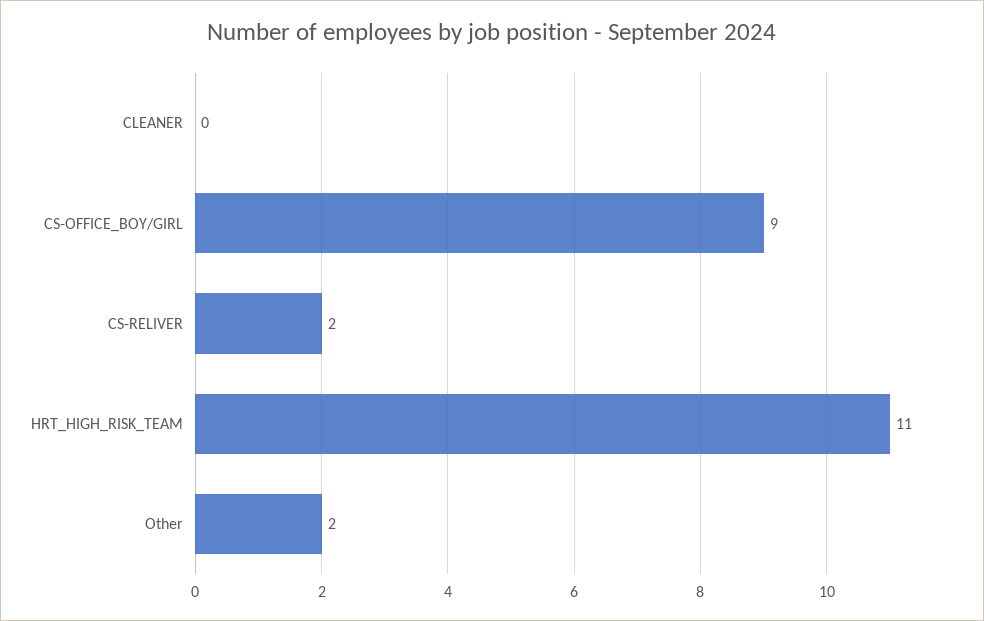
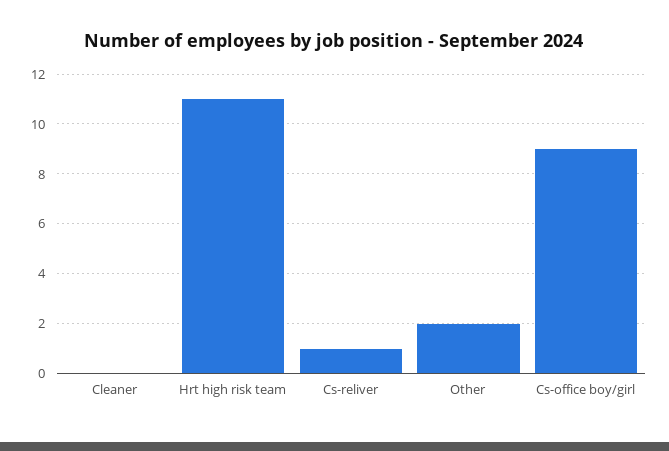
  {
    "CLEANER": 0,
    "CS-OFFICE_BOY/GIRL": 9,
-   "CS-RELIVER": 2,
+   "CS-RELIVER": 1,
    "HRT_HIGH_RISK_TEAM": 11,
    "Other": 2
  }

